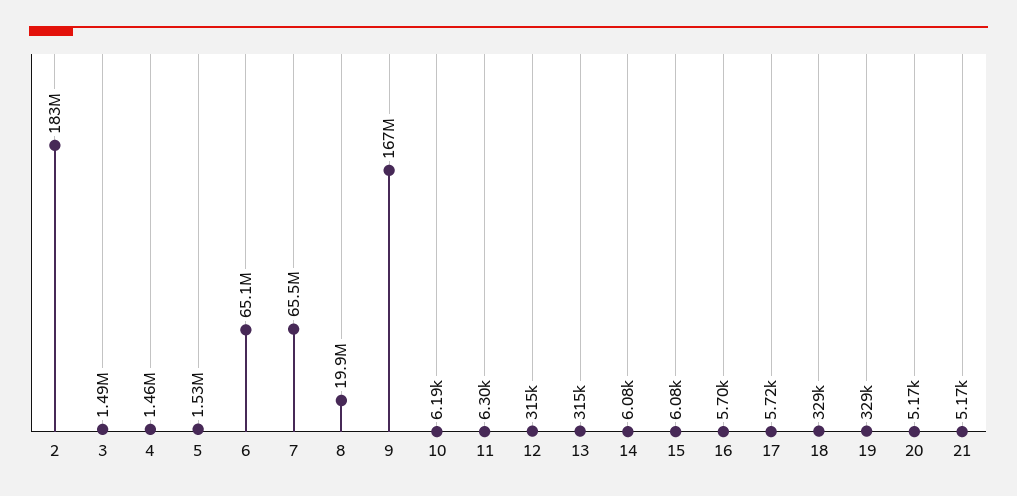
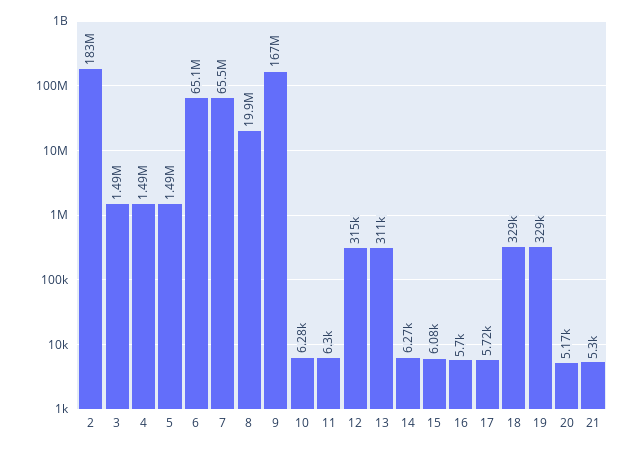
  {
    "2": 183000000,
    "3": 1490000,
-   "4": 1460000,
+   "4": 1490000,
-   "5": 1530000,
+   "5": 1490000,
    "6": 65100000,
    "7": 65500000,
    "8": 19900000,
    "9": 167000000,
-   "10": 6190,
+   "10": 6280,
    "11": 6300,
    "12": 315000,
-   "13": 315000,
+   "13": 311000,
-   "14": 6080,
+   "14": 6270,
    "15": 6080,
    "16": 5700,
    "17": 5720,
    "18": 329000,
    "19": 329000,
    "20": 5170,
-   "21": 5170
+   "21": 5300
  }

